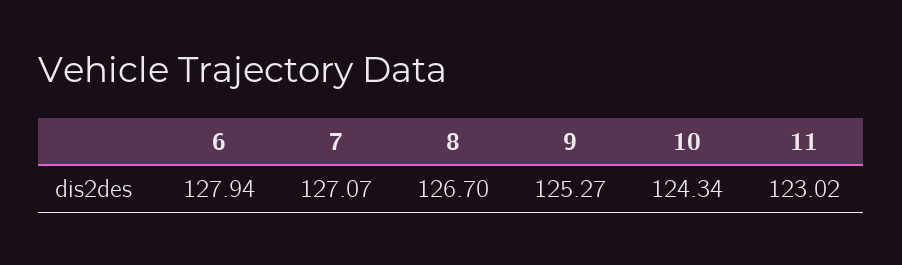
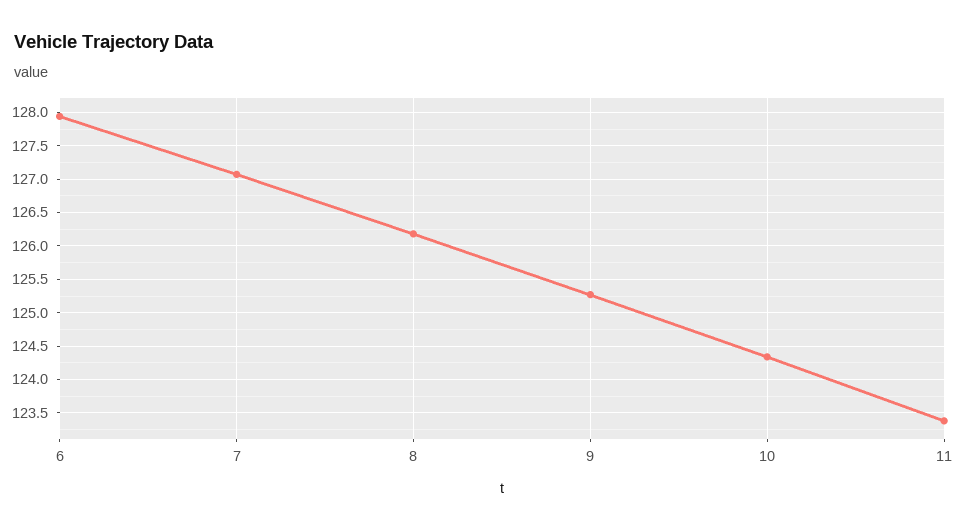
  {
    "6": 127.94,
    "7": 127.07,
-   "8": 126.7,
+   "8": 126.2,
    "9": 125.27,
    "10": 124.34,
-   "11": 123.02
+   "11": 123.4
  }

